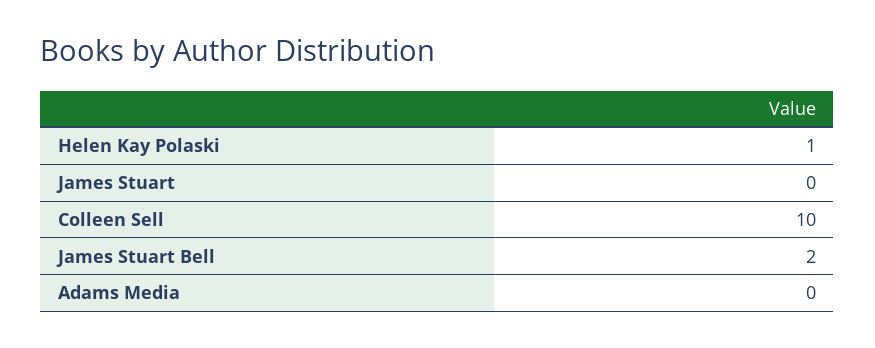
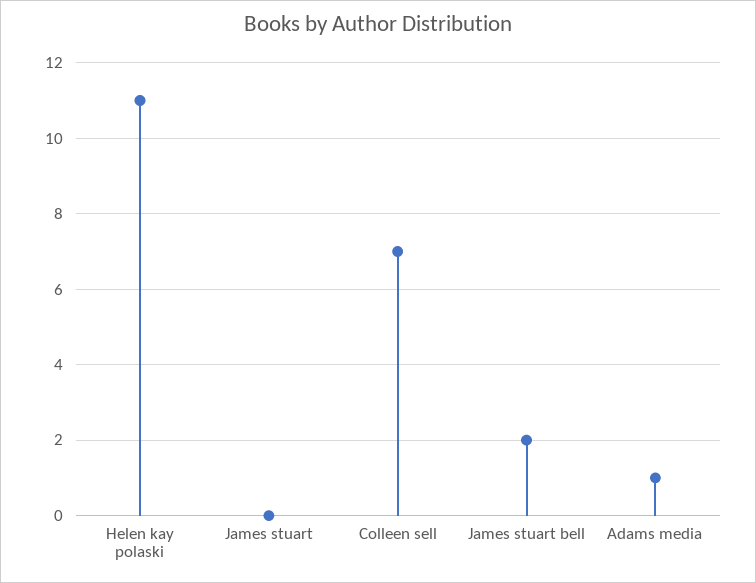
  {
-   "Helen Kay Polaski": 1,
+   "Helen Kay Polaski": 11,
    "James Stuart": 0,
-   "Colleen Sell": 10,
+   "Colleen Sell": 7,
    "James Stuart Bell": 2,
-   "Adams Media": 0
+   "Adams Media": 1
  }

